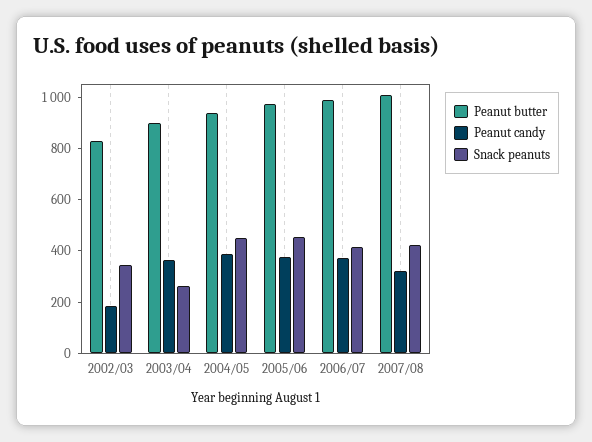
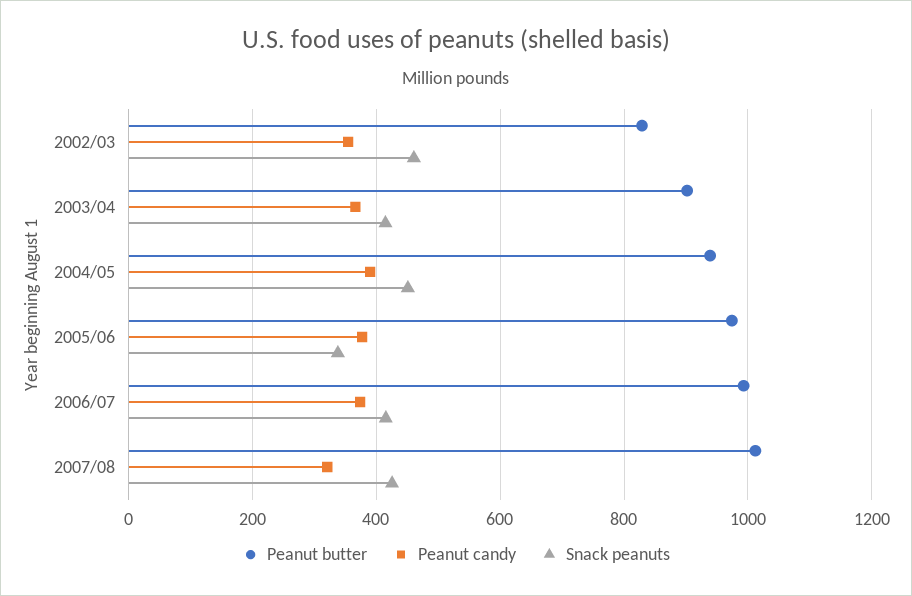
  {
    "Peanut butter": {
      "2002/03": 820,
      "2003/04": 900,
      "2004/05": 940,
      "2005/06": 980,
      "2006/07": 1000,
      "2007/08": 1020
    },
    "Peanut candy": {
-     "2002/03": 200,
+     "2002/03": 360,
      "2003/04": 360,
      "2004/05": 380,
      "2005/06": 380,
      "2006/07": 380,
      "2007/08": 320
    },
    "Snack peanuts": {
-     "2002/03": 350,
+     "2002/03": 460,
-     "2003/04": 250,
+     "2003/04": 420,
      "2004/05": 460,
-     "2005/06": 450,
+     "2005/06": 340,
      "2006/07": 420,
      "2007/08": 420
    }
  }

